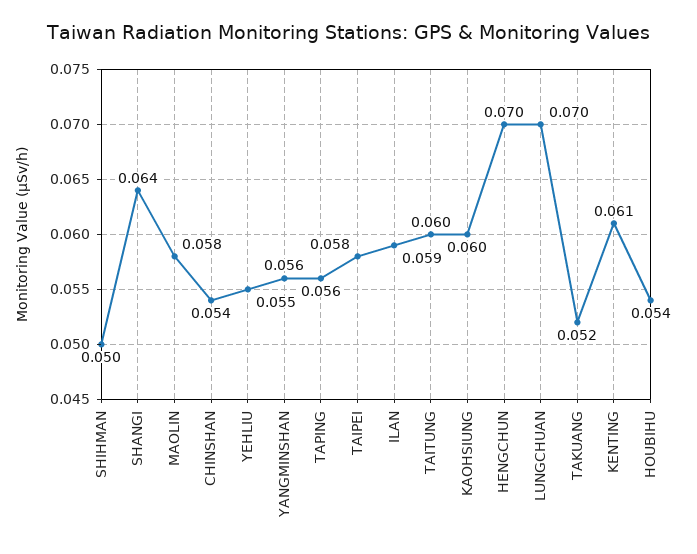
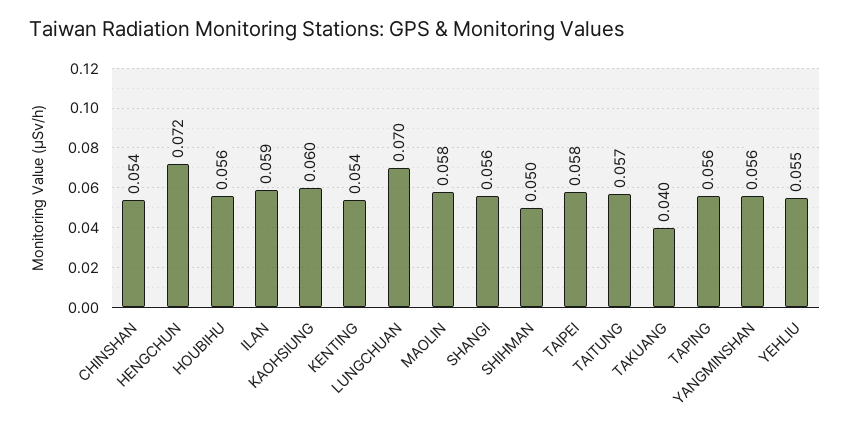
  {
    "SHIHMAN": 0.05,
-   "SHANGI": 0.064,
+   "SHANGI": 0.056,
    "MAOLIN": 0.058,
    "CHINSHAN": 0.054,
    "YEHLIU": 0.055,
    "YANGMINSHAN": 0.056,
    "TAPING": 0.056,
    "TAIPEI": 0.058,
    "ILAN": 0.059,
-   "TAITUNG": 0.06,
+   "TAITUNG": 0.057,
    "KAOHSIUNG": 0.06,
-   "HENGCHUN": 0.07,
+   "HENGCHUN": 0.072,
    "LUNGCHUAN": 0.07,
-   "TAKUANG": 0.052,
+   "TAKUANG": 0.04,
-   "KENTING": 0.061,
+   "KENTING": 0.054,
-   "HOUBIHU": 0.054
+   "HOUBIHU": 0.056
  }

